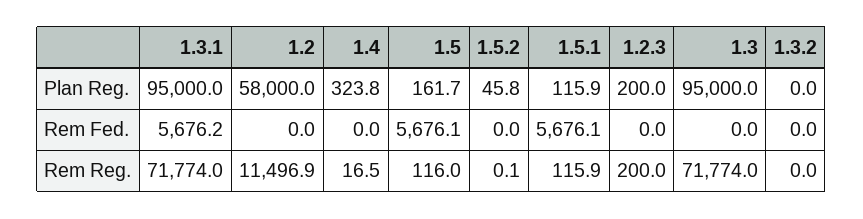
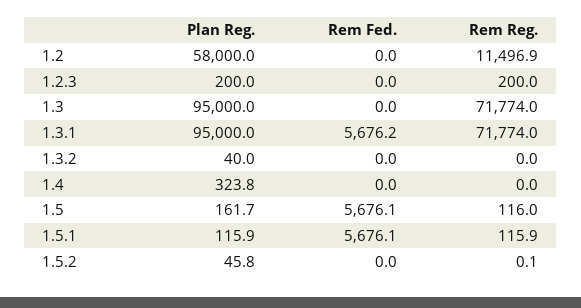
  {
    "1.3.1": {
      "Plan Reg.": 95000,
      "Rem Fed.": 5676.2,
      "Rem Reg.": 71774
    },
    "1.2": {
      "Plan Reg.": 58000,
      "Rem Fed.": 0,
      "Rem Reg.": 11496.9
    },
    "1.4": {
      "Plan Reg.": 323.8,
      "Rem Fed.": 0,
-     "Rem Reg.": 16.5
+     "Rem Reg.": 0
    },
    "1.5": {
      "Plan Reg.": 161.7,
      "Rem Fed.": 5676.1,
      "Rem Reg.": 116
    },
    "1.5.2": {
      "Plan Reg.": 45.8,
      "Rem Fed.": 0,
      "Rem Reg.": 0.1
    },
    "1.5.1": {
      "Plan Reg.": 115.9,
      "Rem Fed.": 5676.1,
      "Rem Reg.": 115.9
    },
    "1.2.3": {
      "Plan Reg.": 200,
      "Rem Fed.": 0,
      "Rem Reg.": 200
    },
    "1.3": {
      "Plan Reg.": 95000,
      "Rem Fed.": 0,
      "Rem Reg.": 71774
    },
    "1.3.2": {
-     "Plan Reg.": 0,
+     "Plan Reg.": 40,
      "Rem Fed.": 0,
      "Rem Reg.": 0
    }
  }

